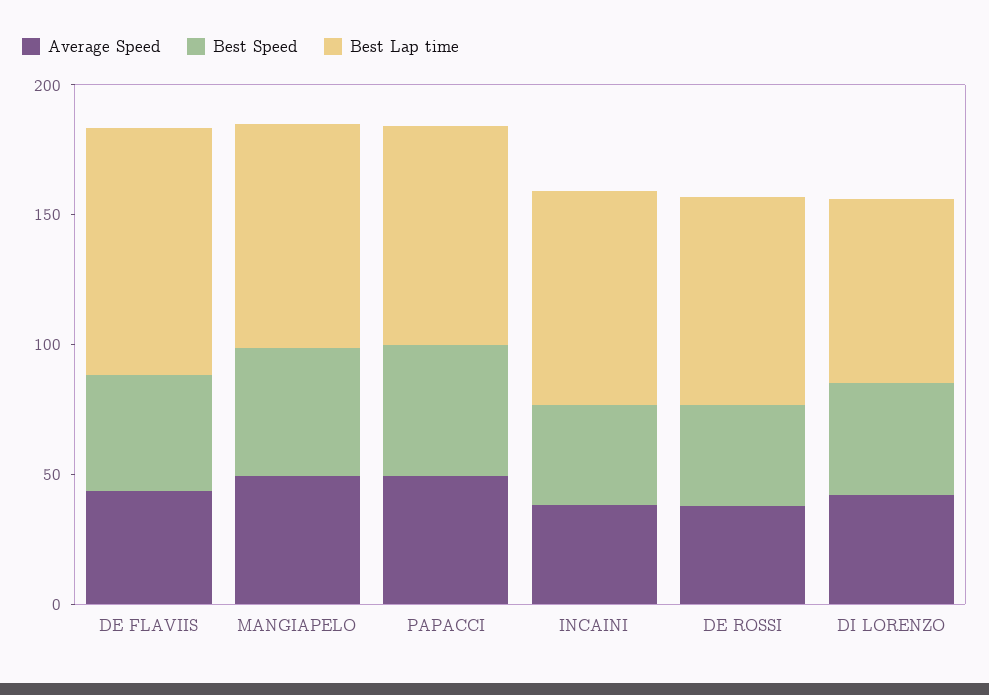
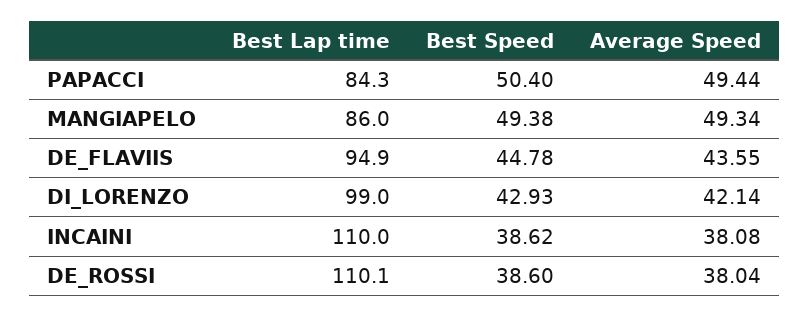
  {
    "Average Speed": {
      "DE FLAVIIS": 43.55,
      "MANGIAPELO": 49.34,
      "PAPACCI": 49.44,
      "INCAINI": 38.08,
      "DE ROSSI": 38.04,
      "DI LORENZO": 42.14
    },
    "Best Speed": {
      "DE FLAVIIS": 44.78,
      "MANGIAPELO": 49.38,
      "PAPACCI": 50.4,
      "INCAINI": 38.62,
      "DE ROSSI": 38.6,
      "DI LORENZO": 42.93
    },
    "Best Lap time": {
      "DE FLAVIIS": 94.9,
      "MANGIAPELO": 86,
      "PAPACCI": 84.3,
-     "INCAINI": 80,
+     "INCAINI": 110,
-     "DE ROSSI": 80,
+     "DE ROSSI": 110.1,
-     "DI LORENZO": 70
+     "DI LORENZO": 99
    }
  }

